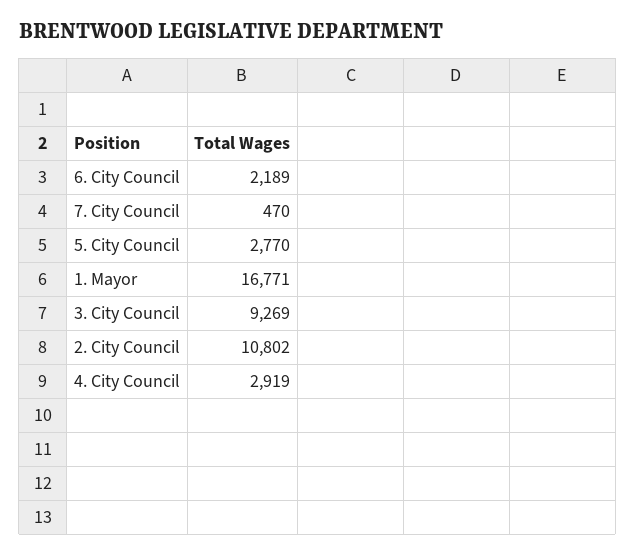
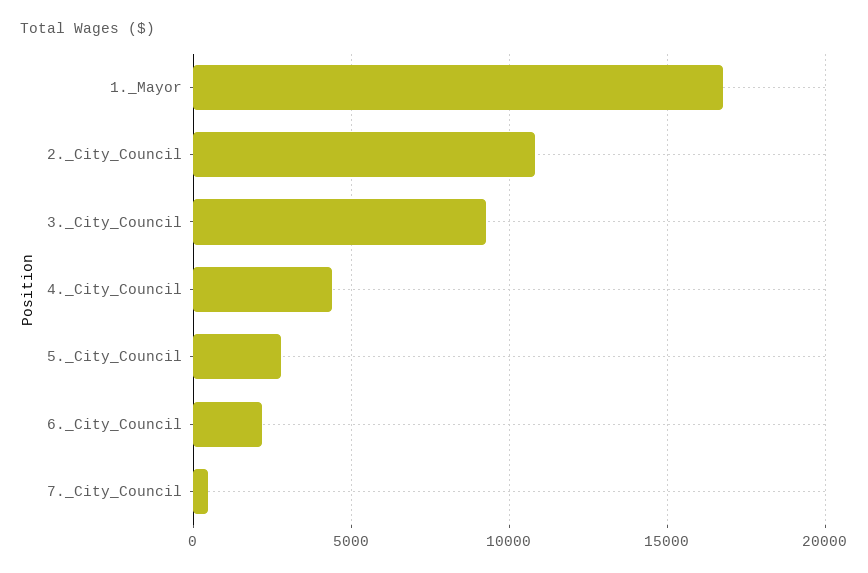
  {
    "6. City Council": 2189,
    "7. City Council": 470,
    "5. City Council": 2770,
    "1. Mayor": 16771,
    "3. City Council": 9269,
    "2. City Council": 10802,
-   "4. City Council": 2919
+   "4. City Council": 4500
  }

